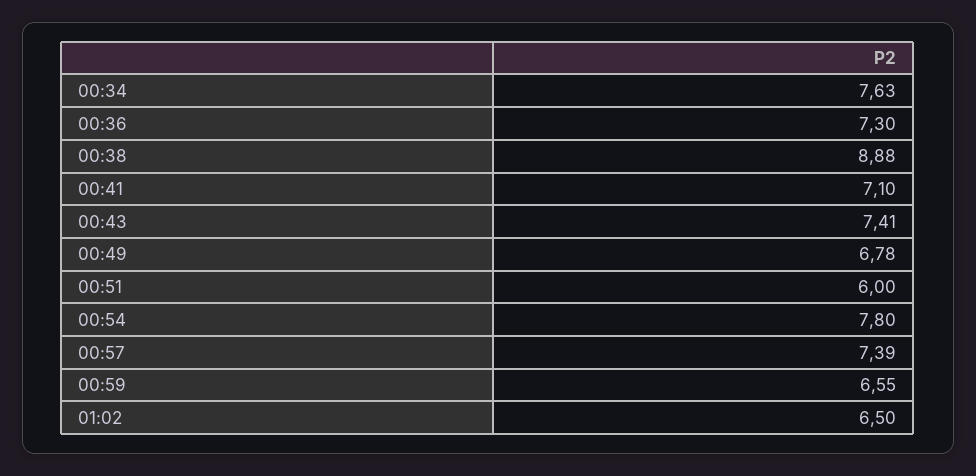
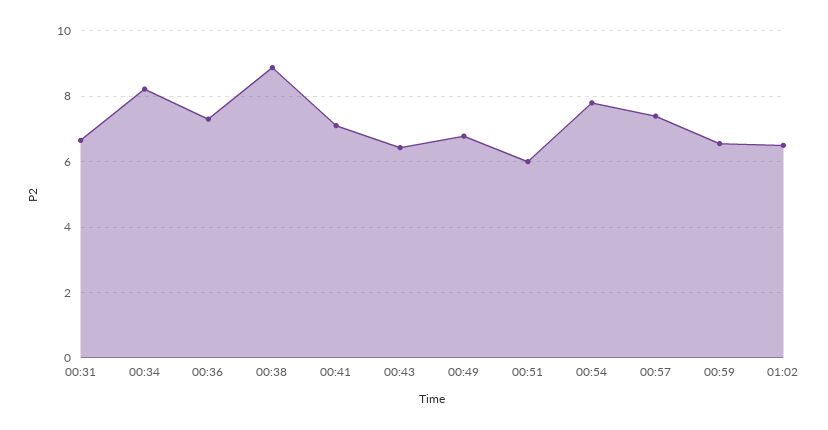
  {
-   "00:34": 7.63,
+   "00:34": 8.2,
    "00:36": 7.3,
    "00:38": 8.88,
    "00:41": 7.1,
-   "00:43": 7.41,
+   "00:43": 6.4,
    "00:49": 6.78,
    "00:51": 6,
    "00:54": 7.8,
    "00:57": 7.39,
    "00:59": 6.55,
-   "01:02": 6.5
+   "01:02": 6.5,
+   "00:31": 6.6
  }

